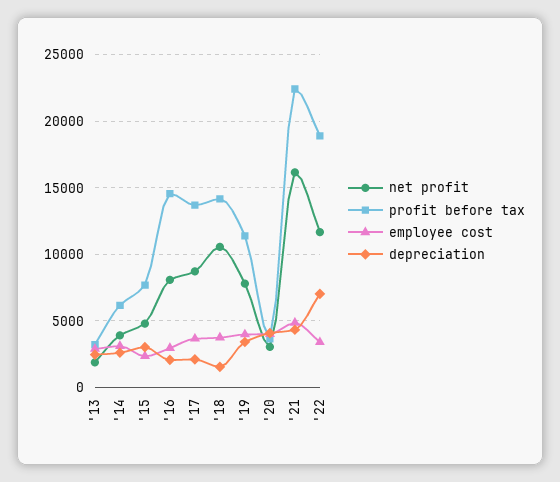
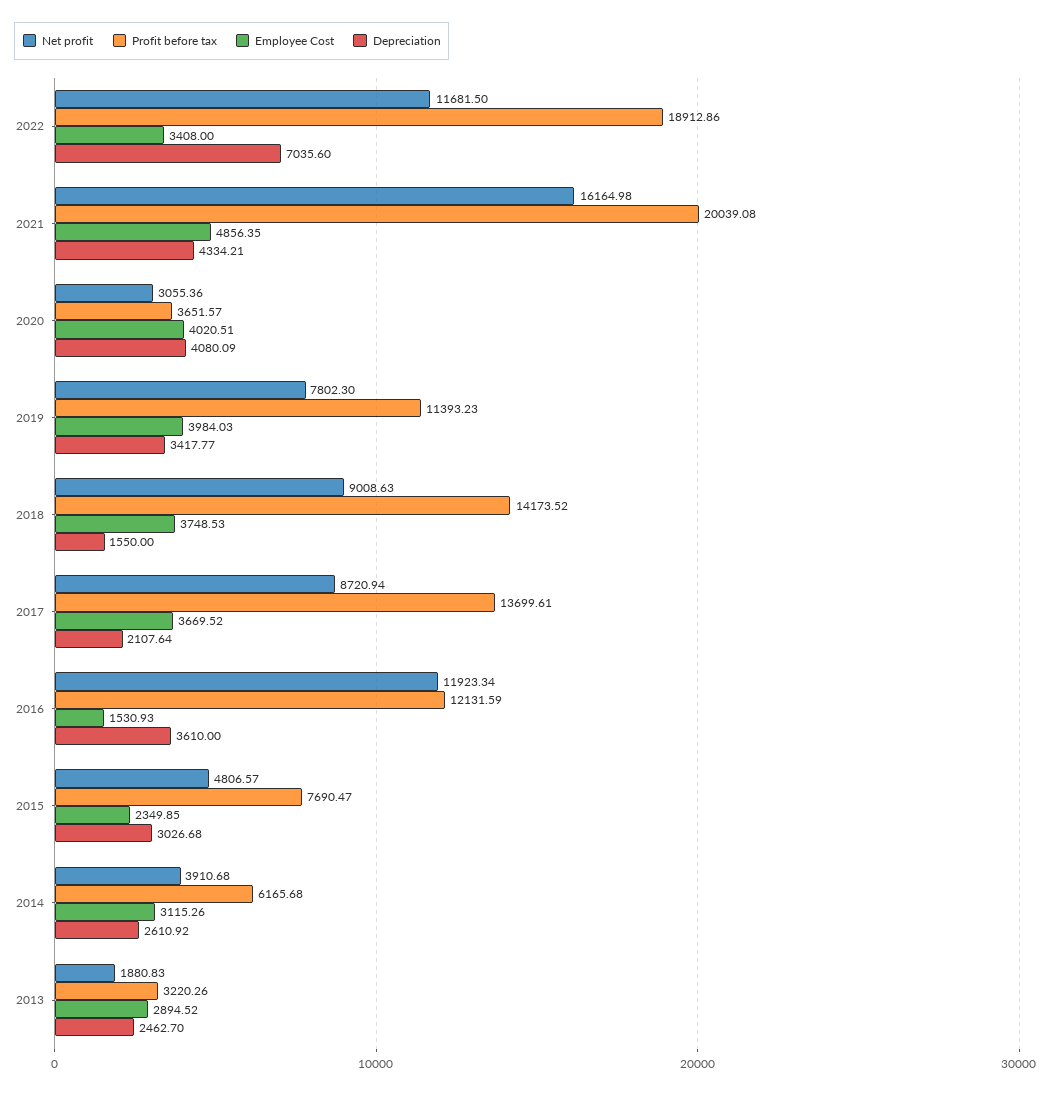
  {
    "net profit": {
      "'13": 1880.83,
      "'14": 3910.68,
      "'15": 4806.57,
-     "'16": 8000,
+     "'16": 11923.34,
      "'17": 8720.94,
-     "'18": 10500,
+     "'18": 9008.63,
      "'19": 7802.3,
      "'20": 3055.36,
      "'21": 16164.98,
      "'22": 11681.5
    },
    "profit before tax": {
      "'13": 3220.26,
      "'14": 6165.68,
      "'15": 7690.47,
-     "'16": 14500,
+     "'16": 12131.59,
      "'17": 13699.61,
      "'18": 14173.52,
      "'19": 11393.23,
      "'20": 3651.57,
-     "'21": 22500,
+     "'21": 20039.08,
      "'22": 18912.86
    },
    "employee cost": {
      "'13": 2894.52,
      "'14": 3115.26,
      "'15": 2349.85,
-     "'16": 3000,
+     "'16": 1530.93,
      "'17": 3669.52,
      "'18": 3748.53,
      "'19": 3984.03,
      "'20": 4020.51,
      "'21": 4856.35,
      "'22": 3408
    },
    "depreciation": {
      "'13": 2462.7,
      "'14": 2610.92,
      "'15": 3026.68,
-     "'16": 2000,
+     "'16": 3610,
      "'17": 2107.64,
      "'18": 1550,
      "'19": 3417.77,
      "'20": 4080.09,
      "'21": 4334.21,
      "'22": 7035.6
    }
  }

